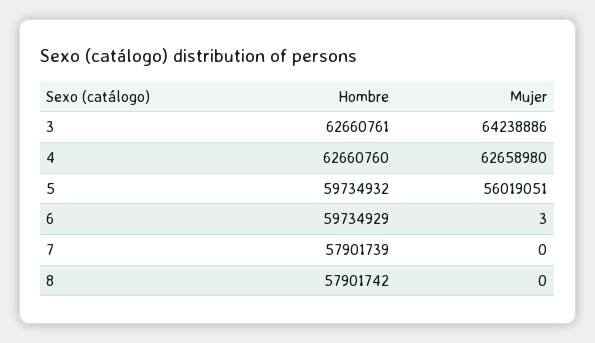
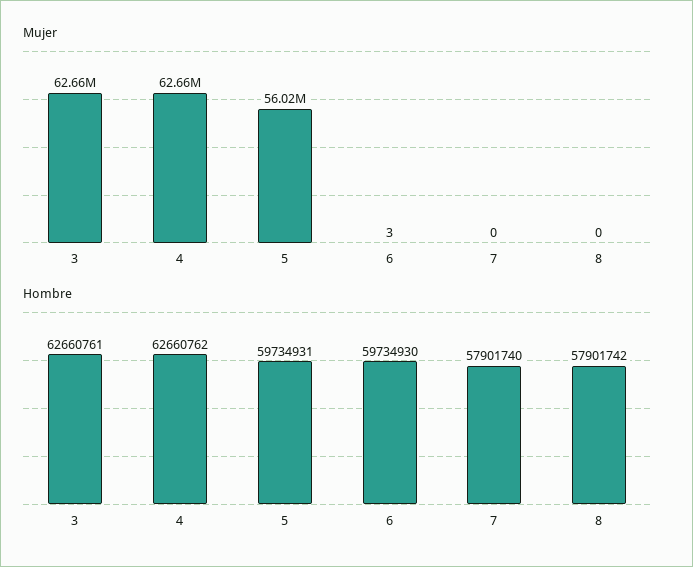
  {
    "Hombre": {
      "3": 62660761,
-     "4": 62660760,
+     "4": 62660762,
-     "5": 59734932,
+     "5": 59734931,
-     "6": 59734929,
+     "6": 59734930,
-     "7": 57901739,
+     "7": 57901740,
      "8": 57901742
    },
    "Mujer": {
-     "3": 64238886,
+     "3": 62660000,
      "4": 62658980,
      "5": 56019051,
      "6": 3,
      "7": 0,
      "8": 0
    }
  }

